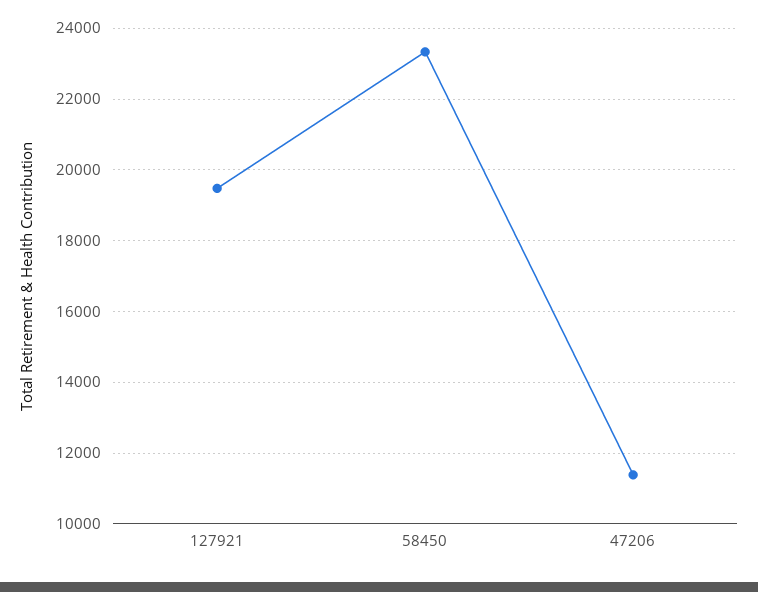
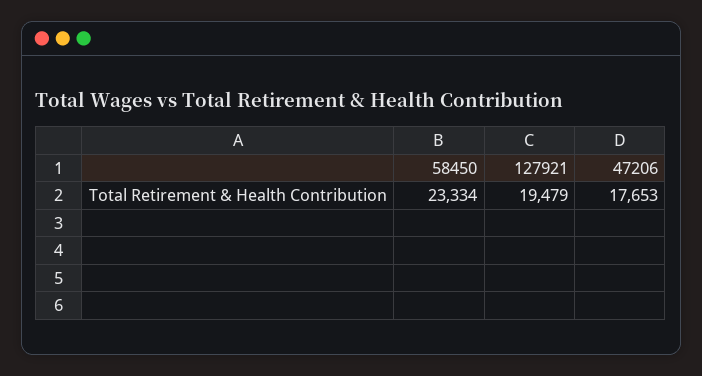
  {
    "127921": 19479,
    "58450": 23334,
-   "47206": 11400
+   "47206": 17653
  }

